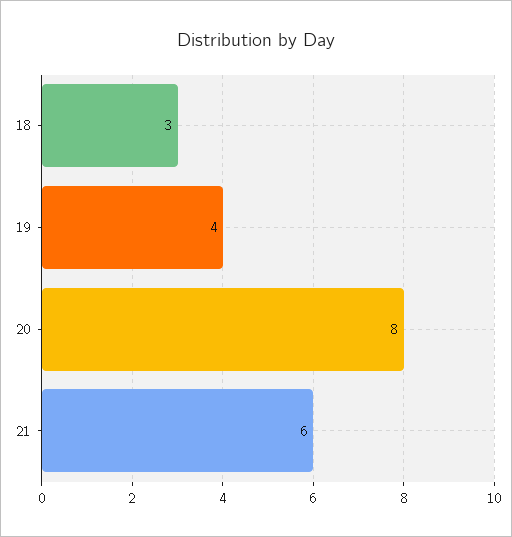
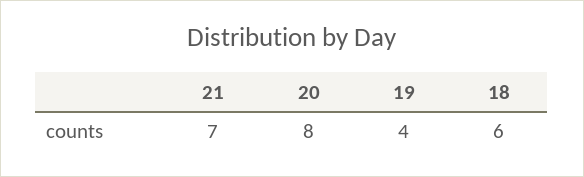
  {
-   "18": 3,
+   "18": 6,
    "19": 4,
    "20": 8,
-   "21": 6
+   "21": 7
  }

